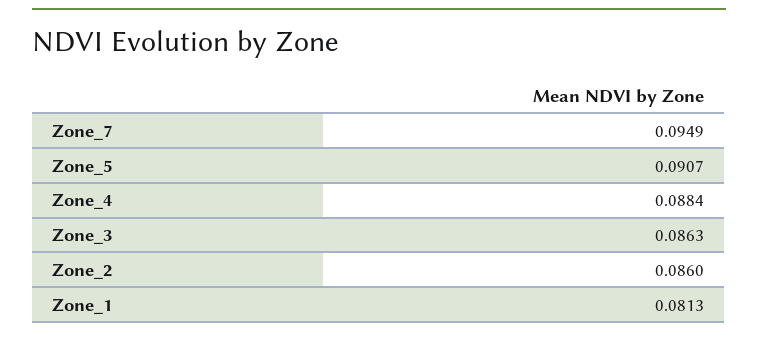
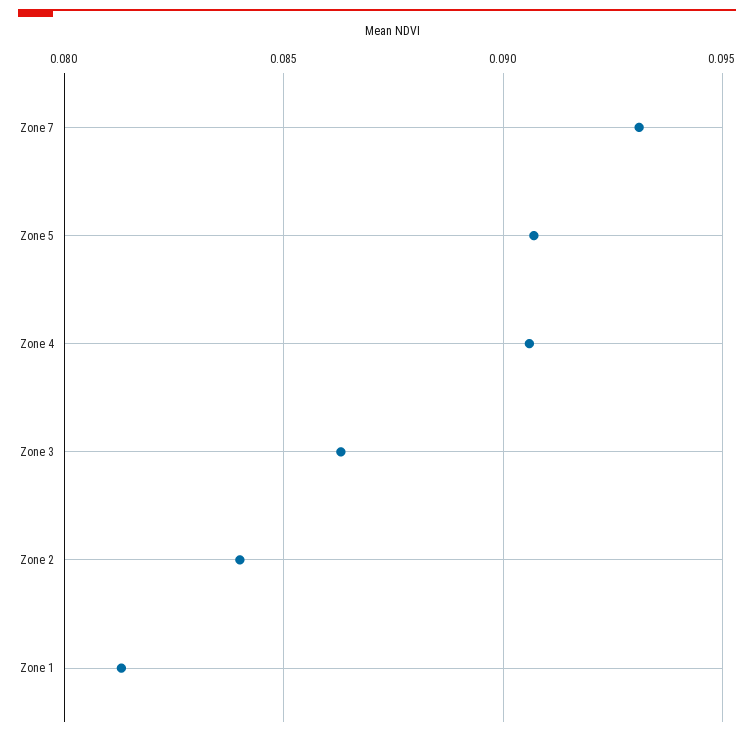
  {
-   "Zone_7": 0.0949,
+   "Zone_7": 0.093,
    "Zone_5": 0.0907,
-   "Zone_4": 0.0884,
+   "Zone_4": 0.0905,
    "Zone_3": 0.0863,
-   "Zone_2": 0.086,
+   "Zone_2": 0.084,
    "Zone_1": 0.0813
  }

